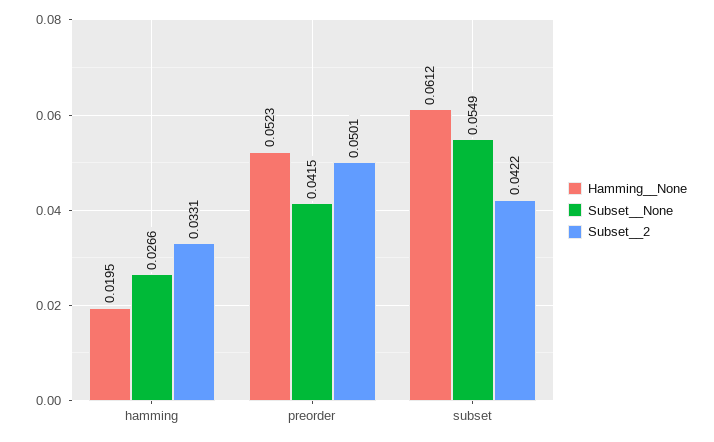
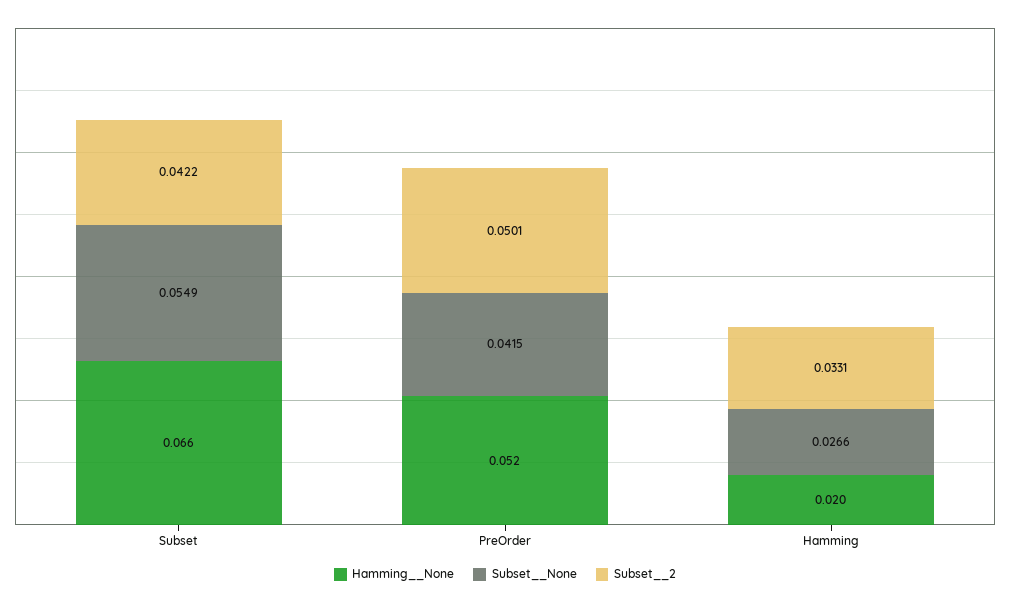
  {
    "Hamming__None": {
      "hamming": 0.0195,
      "preorder": 0.0523,
-     "subset": 0.0612
+     "subset": 0.066
    },
    "Subset__None": {
      "hamming": 0.0266,
      "preorder": 0.0415,
      "subset": 0.0549
    },
    "Subset__2": {
      "hamming": 0.0331,
      "preorder": 0.0501,
      "subset": 0.0422
    }
  }

